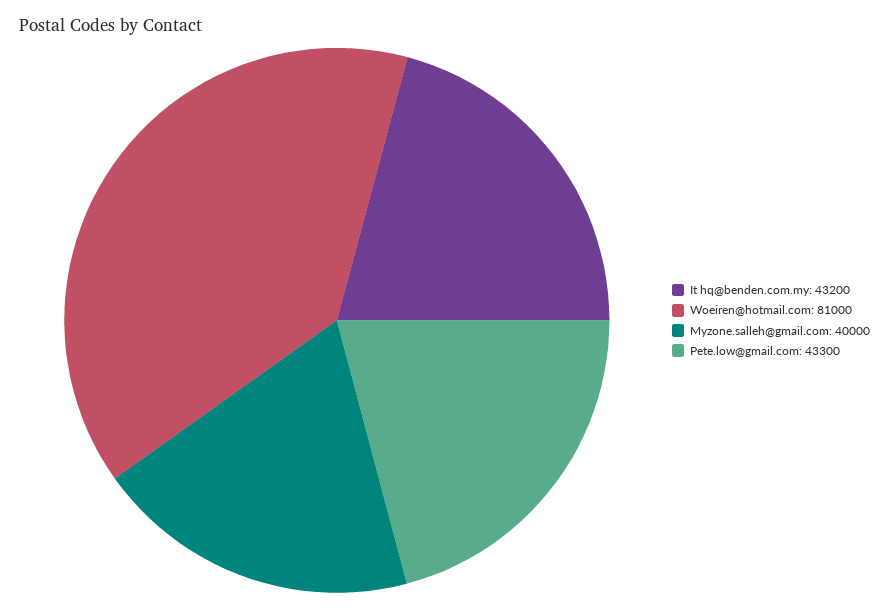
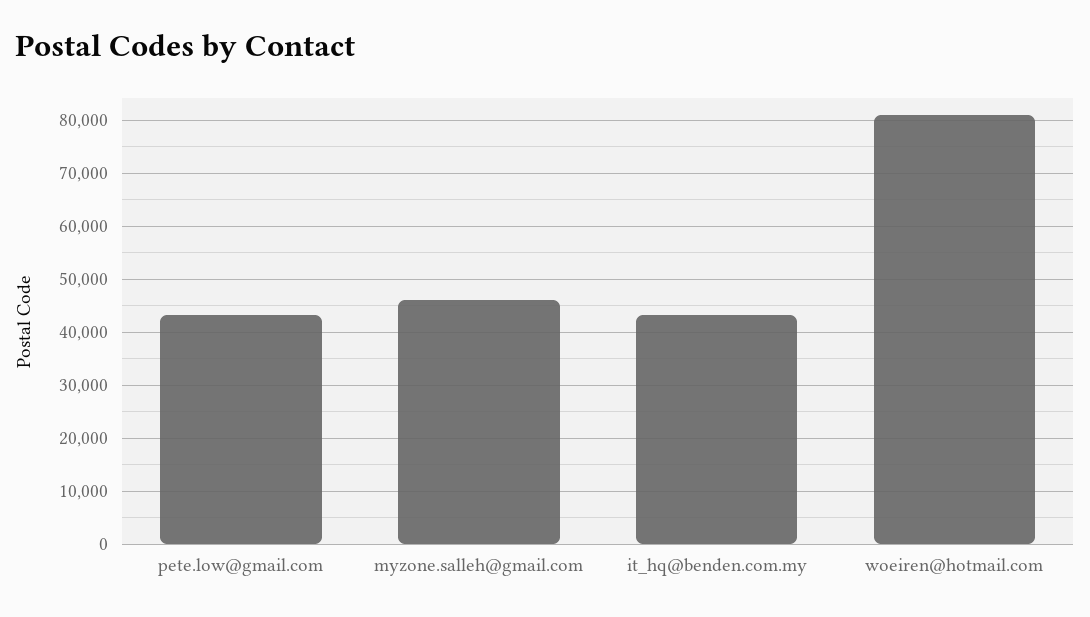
  {
    "It hq@benden.com.my": 43200,
    "Woeiren@hotmail.com": 81000,
-   "Myzone.salleh@gmail.com": 40000,
+   "Myzone.salleh@gmail.com": 46000,
    "Pete.low@gmail.com": 43300
  }

